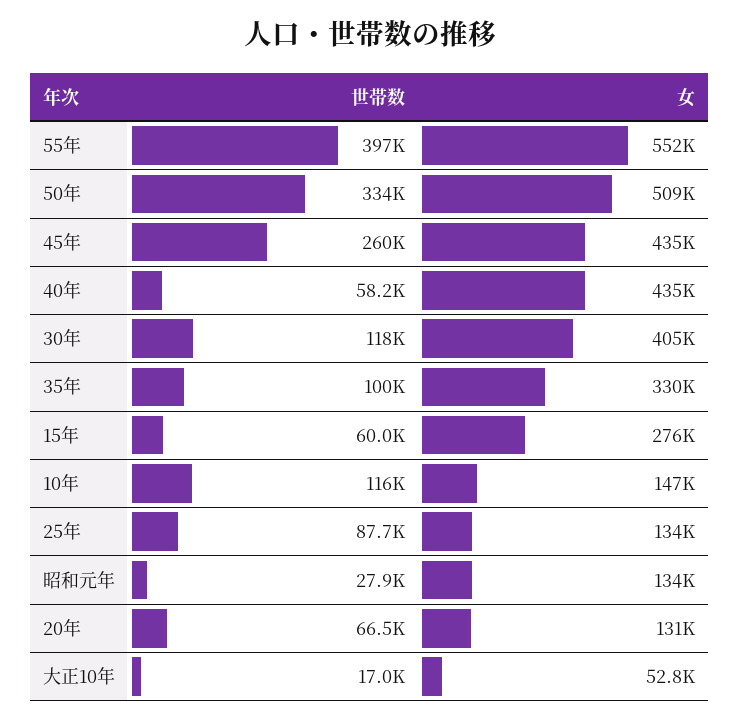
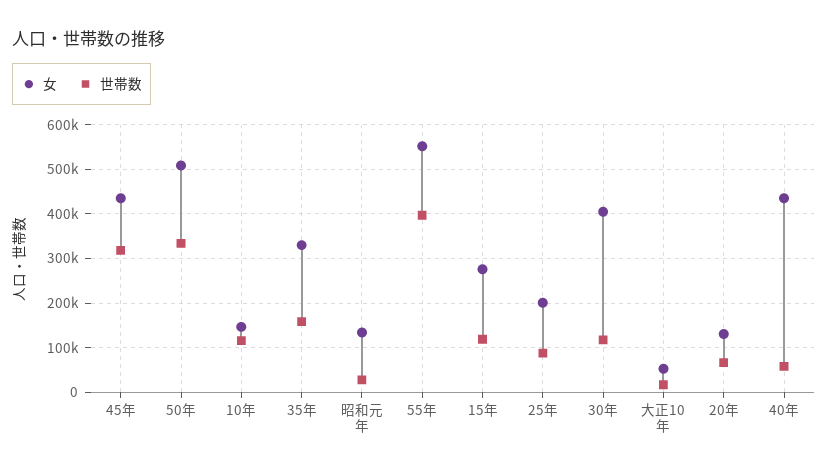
  {
    "世帯数": {
      "55年": 397000,
      "50年": 334000,
-     "45年": 260000,
+     "45年": 320000,
      "40年": 58200,
      "30年": 118000,
-     "35年": 100000,
+     "35年": 160000,
-     "15年": 60000,
+     "15年": 120000,
      "10年": 116000,
      "25年": 87700,
      "昭和元年": 27900,
      "20年": 66500,
      "大正10年": 17000
    },
    "女": {
      "55年": 552000,
      "50年": 509000,
      "45年": 435000,
      "40年": 435000,
      "30年": 405000,
      "35年": 330000,
      "15年": 276000,
      "10年": 147000,
-     "25年": 134000,
+     "25年": 200000,
      "昭和元年": 134000,
      "20年": 131000,
      "大正10年": 52800
    }
  }

